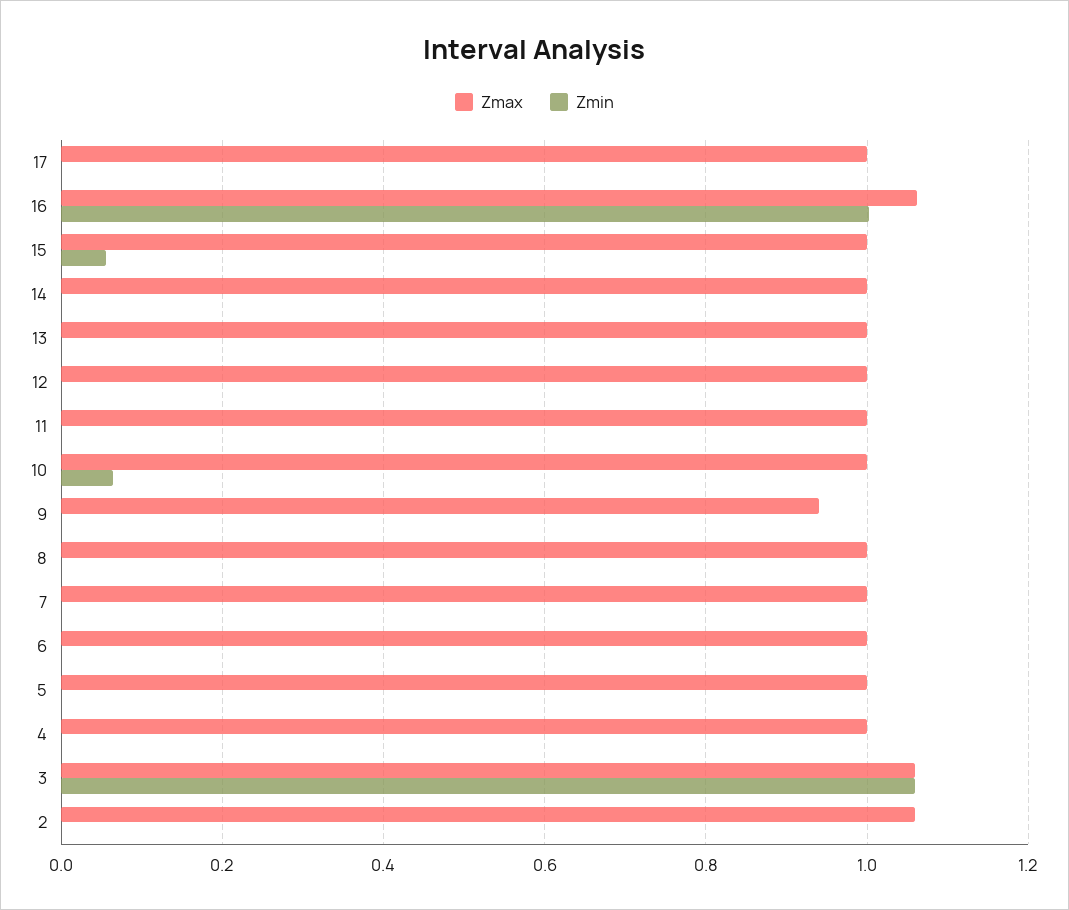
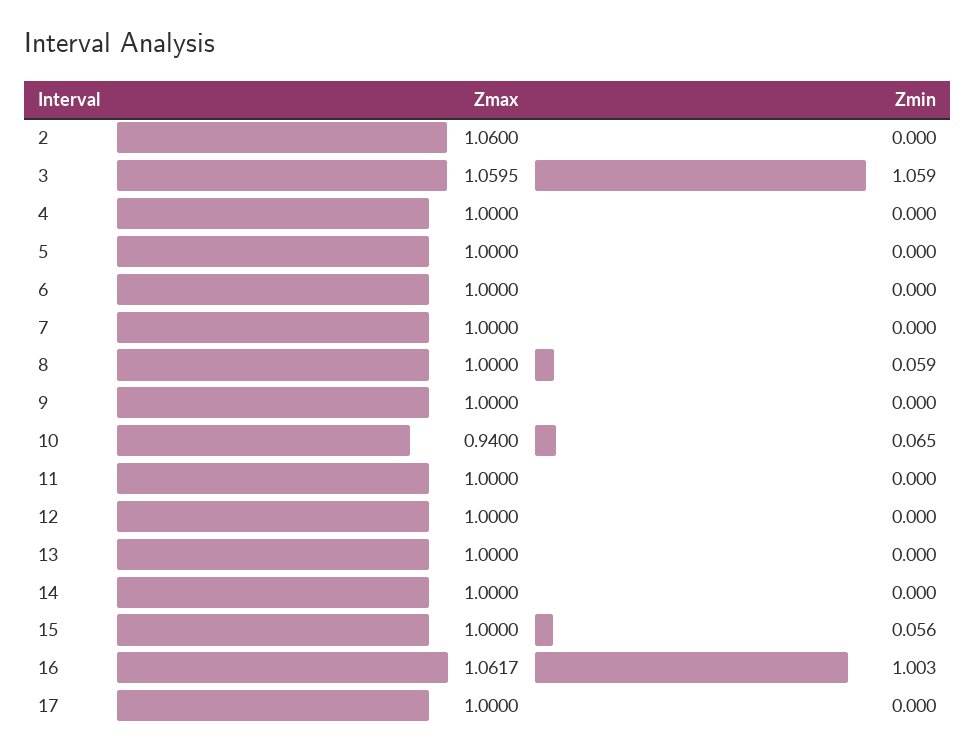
  {
    "Zmax": {
      "17": 1,
      "16": 1.0617,
      "15": 1,
      "14": 1,
      "13": 1,
      "12": 1,
      "11": 1,
-     "10": 1,
+     "10": 0.94,
-     "9": 0.94,
+     "9": 1,
      "8": 1,
      "7": 1,
      "6": 1,
      "5": 1,
      "4": 1,
      "3": 1.0595,
      "2": 1.06
    },
    "Zmin": {
      "17": 0,
      "16": 1.003,
      "15": 0.056,
      "14": 0,
      "13": 0,
      "12": 0,
      "11": 0,
      "10": 0.065,
      "9": 0,
-     "8": 0,
+     "8": 0.059,
      "7": 0,
      "6": 0,
      "5": 0,
      "4": 0,
      "3": 1.059,
      "2": 0
    }
  }

